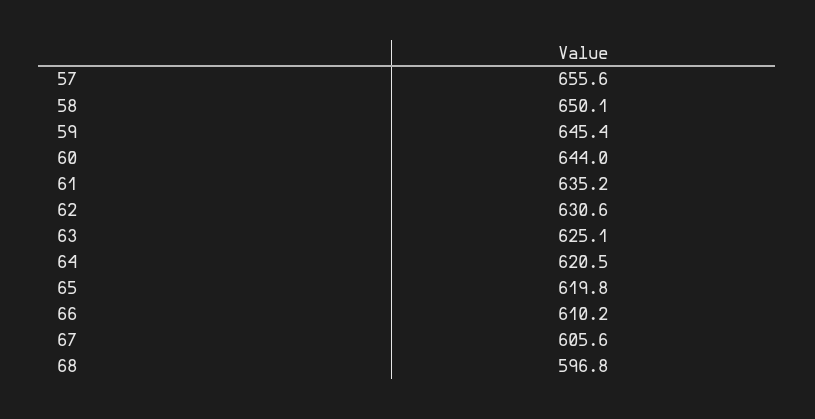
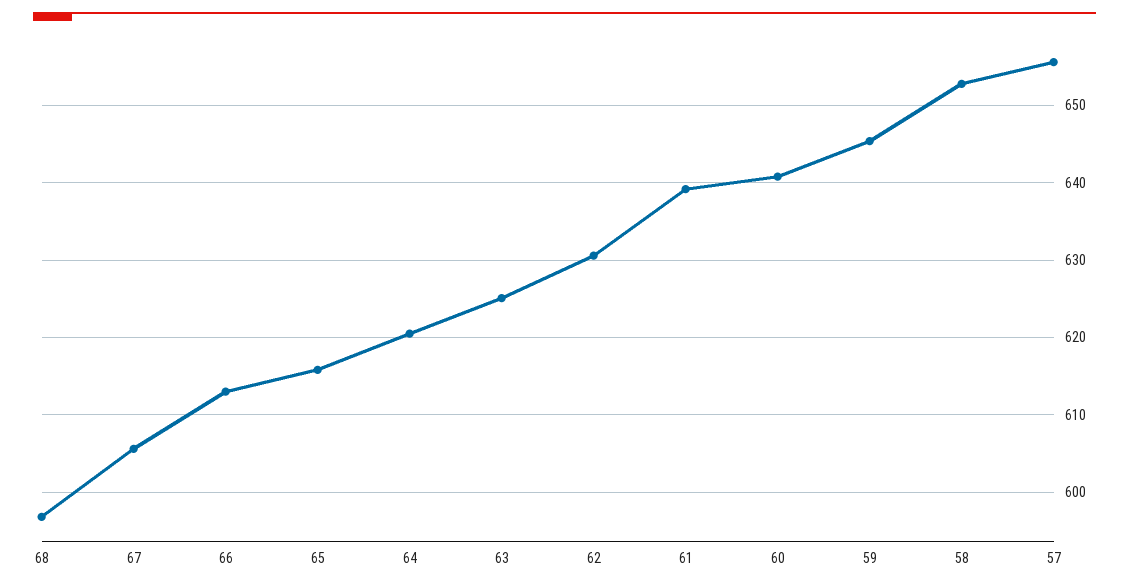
  {
    "57": 655.6,
-   "58": 650.1,
+   "58": 653,
    "59": 645.4,
-   "60": 644,
+   "60": 641,
-   "61": 635.2,
+   "61": 639,
    "62": 630.6,
    "63": 625.1,
    "64": 620.5,
-   "65": 619.8,
+   "65": 616,
-   "66": 610.2,
+   "66": 613,
    "67": 605.6,
    "68": 596.8
  }

